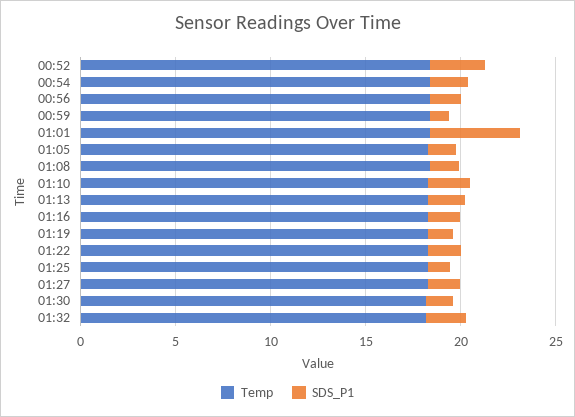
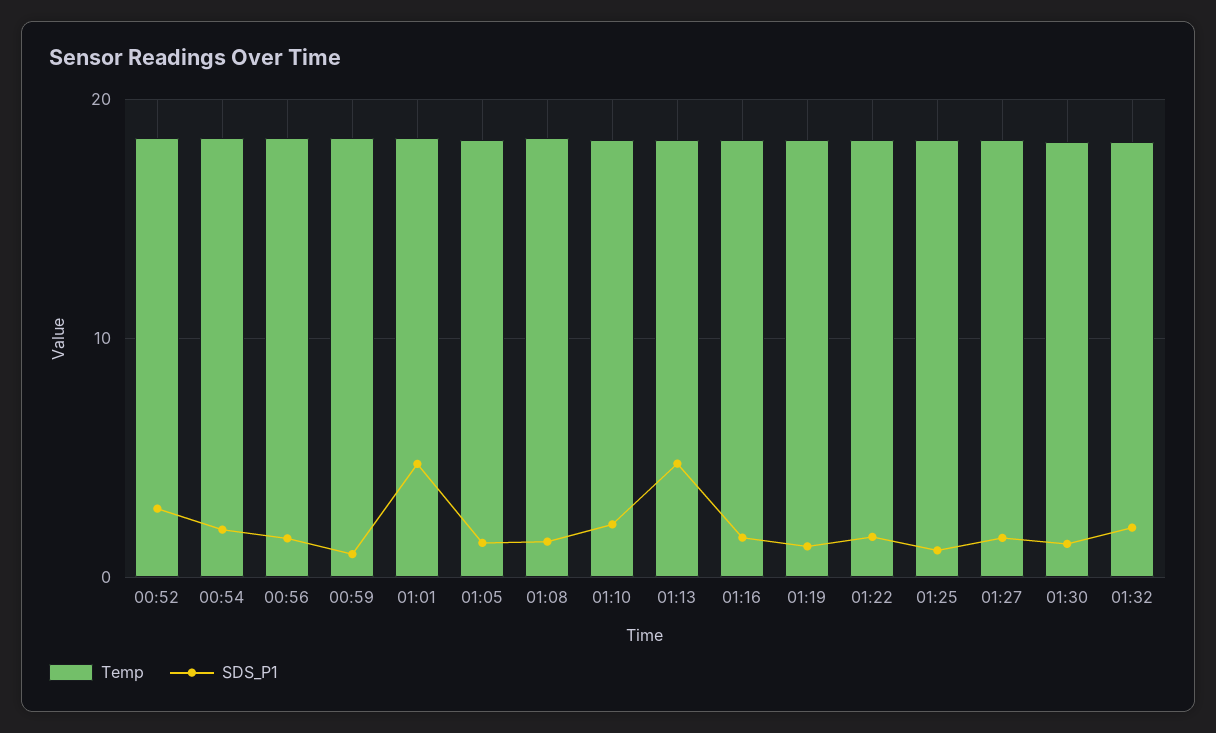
  {
    "Temp": {
      "00:52": 18,
      "00:54": 18,
      "00:56": 18,
      "00:59": 18,
      "01:01": 18,
      "01:05": 18,
      "01:08": 18,
      "01:10": 18,
      "01:13": 18,
      "01:16": 18,
      "01:19": 18,
      "01:22": 18,
      "01:25": 18,
      "01:27": 18,
      "01:30": 18,
      "01:32": 18
    },
    "SDS_P1": {
      "00:52": 3,
      "00:54": 2,
      "00:56": 2,
      "00:59": 1,
      "01:01": 5,
      "01:05": 1,
      "01:08": 2,
      "01:10": 2,
-     "01:13": 2,
+     "01:13": 5,
      "01:16": 2,
      "01:19": 1,
      "01:22": 2,
      "01:25": 1,
      "01:27": 2,
      "01:30": 1,
      "01:32": 2
    }
  }

